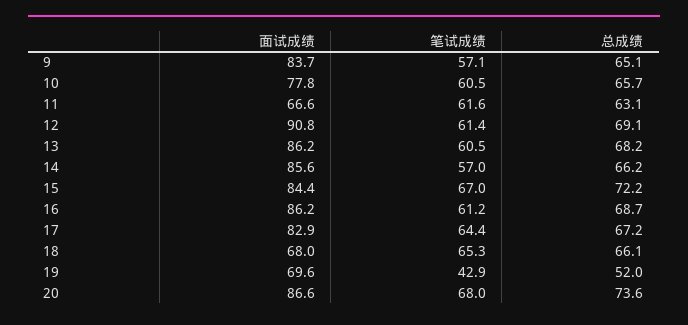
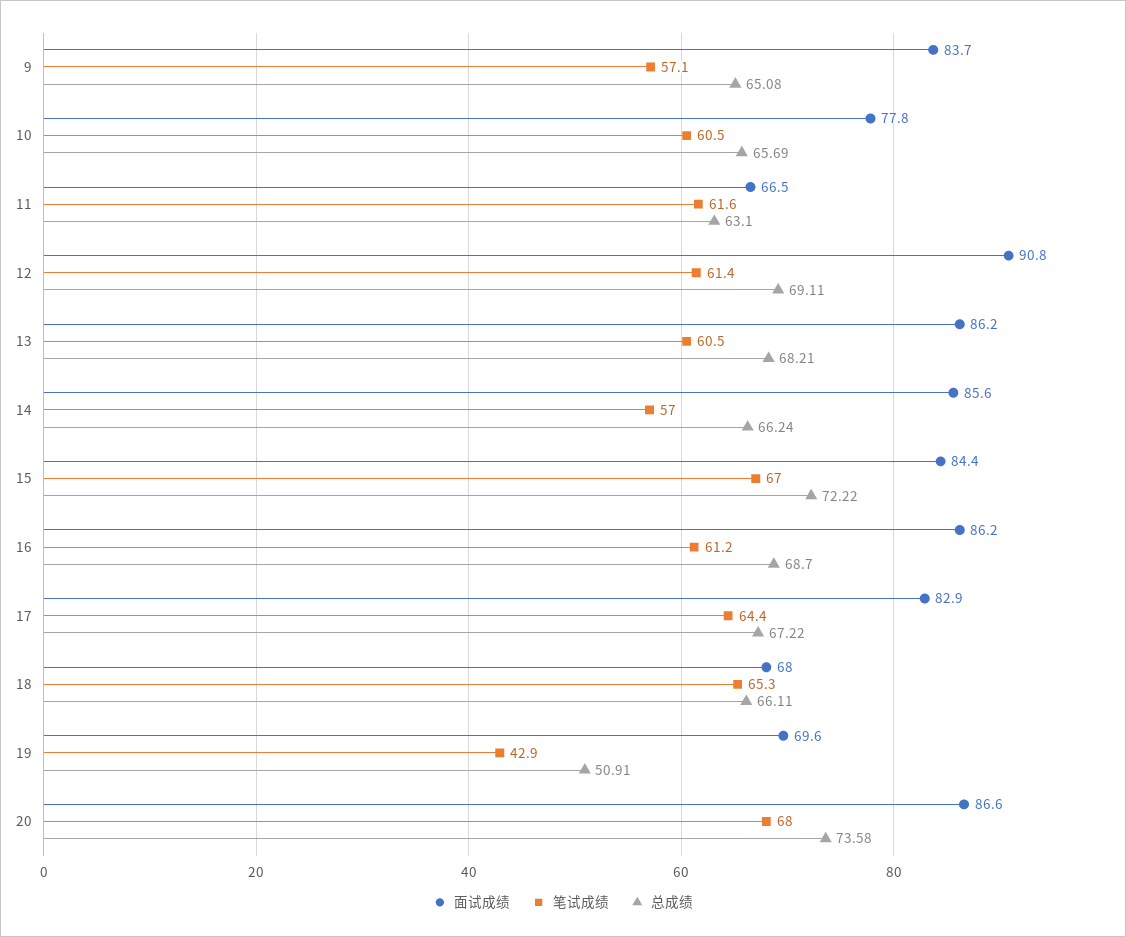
  {
    "面试成绩": {
      "9": 83.7,
      "10": 77.8,
-     "11": 66.6,
+     "11": 66.5,
      "12": 90.8,
      "13": 86.2,
      "14": 85.6,
      "15": 84.4,
      "16": 86.2,
      "17": 82.9,
      "18": 68,
      "19": 69.6,
      "20": 86.6
    },
    "笔试成绩": {
      "9": 57.1,
      "10": 60.5,
      "11": 61.6,
      "12": 61.4,
      "13": 60.5,
      "14": 57,
      "15": 67,
      "16": 61.2,
      "17": 64.4,
      "18": 65.3,
      "19": 42.9,
      "20": 68
    },
    "总成绩": {
      "9": 65.08,
      "10": 65.69,
      "11": 63.1,
      "12": 69.11,
      "13": 68.21,
      "14": 66.24,
      "15": 72.22,
      "16": 68.7,
      "17": 67.22,
      "18": 66.11,
-     "19": 52,
+     "19": 50.91,
      "20": 73.58
    }
  }

